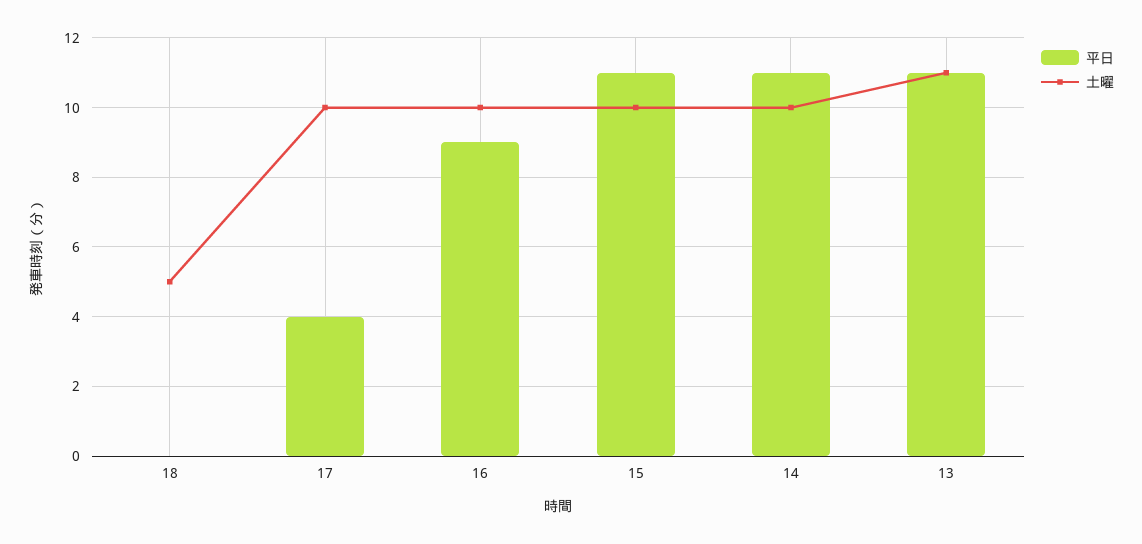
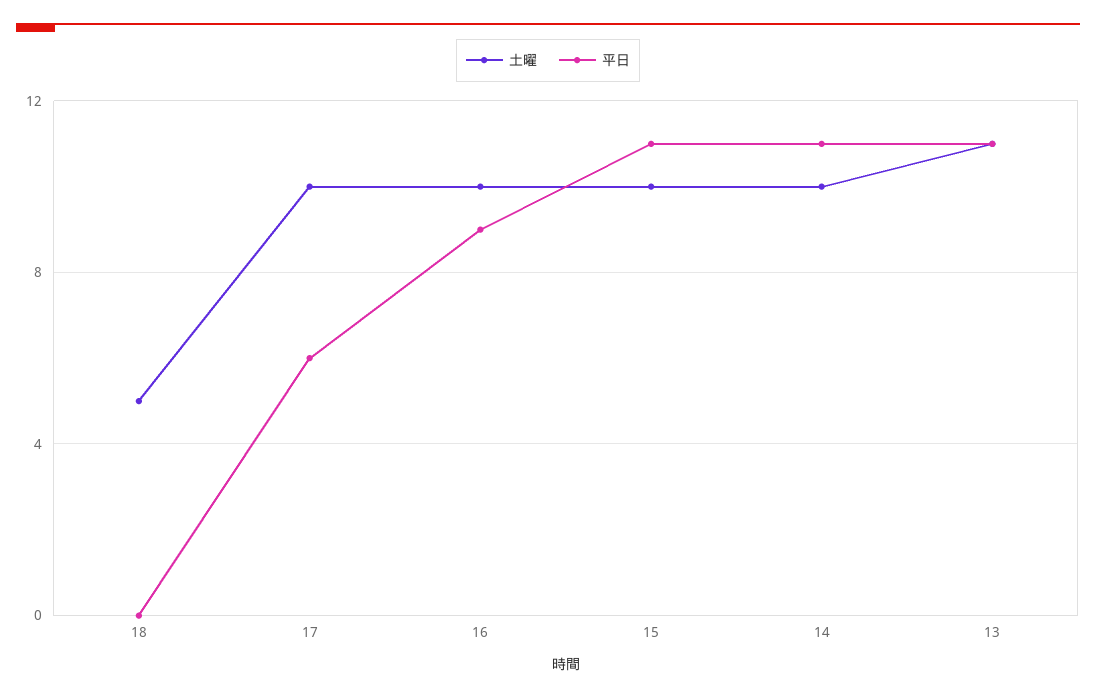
  {
    "平日": {
      "18": 0,
-     "17": 4,
+     "17": 6,
      "16": 9,
      "15": 11,
      "14": 11,
      "13": 11
    },
    "土曜": {
      "18": 5,
      "17": 10,
      "16": 10,
      "15": 10,
      "14": 10,
      "13": 11
    }
  }

